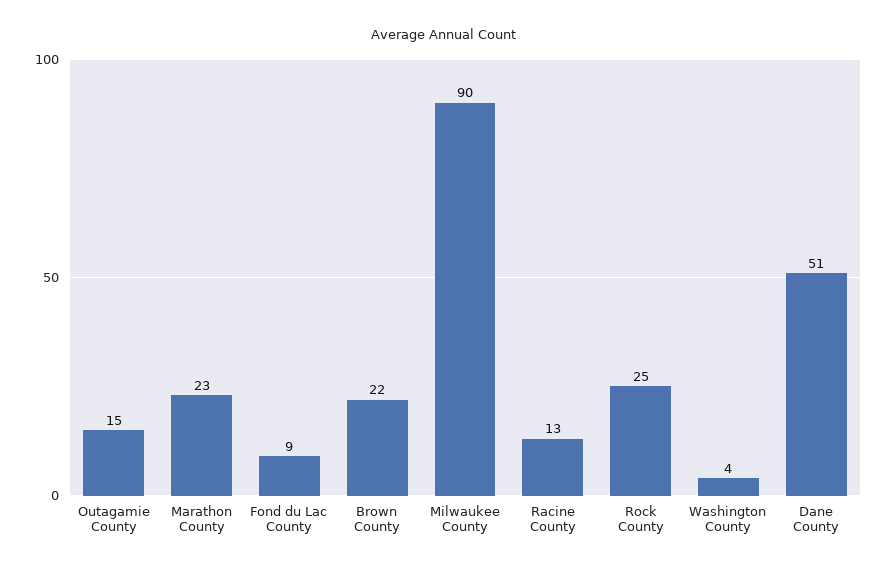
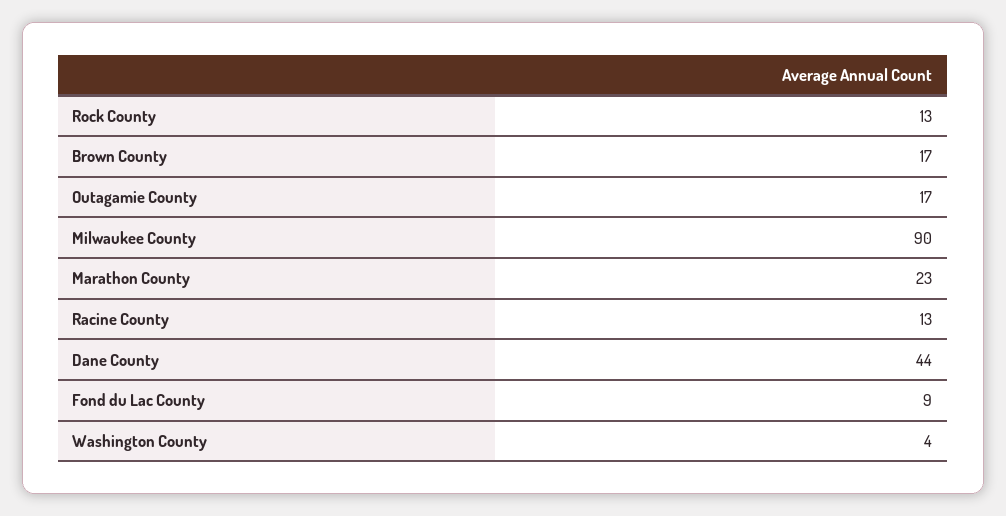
  {
-   "Outagamie County": 15,
+   "Outagamie County": 17,
    "Marathon County": 23,
    "Fond du Lac County": 9,
-   "Brown County": 22,
+   "Brown County": 17,
    "Milwaukee County": 90,
    "Racine County": 13,
-   "Rock County": 25,
+   "Rock County": 13,
    "Washington County": 4,
-   "Dane County": 51
+   "Dane County": 44
  }

